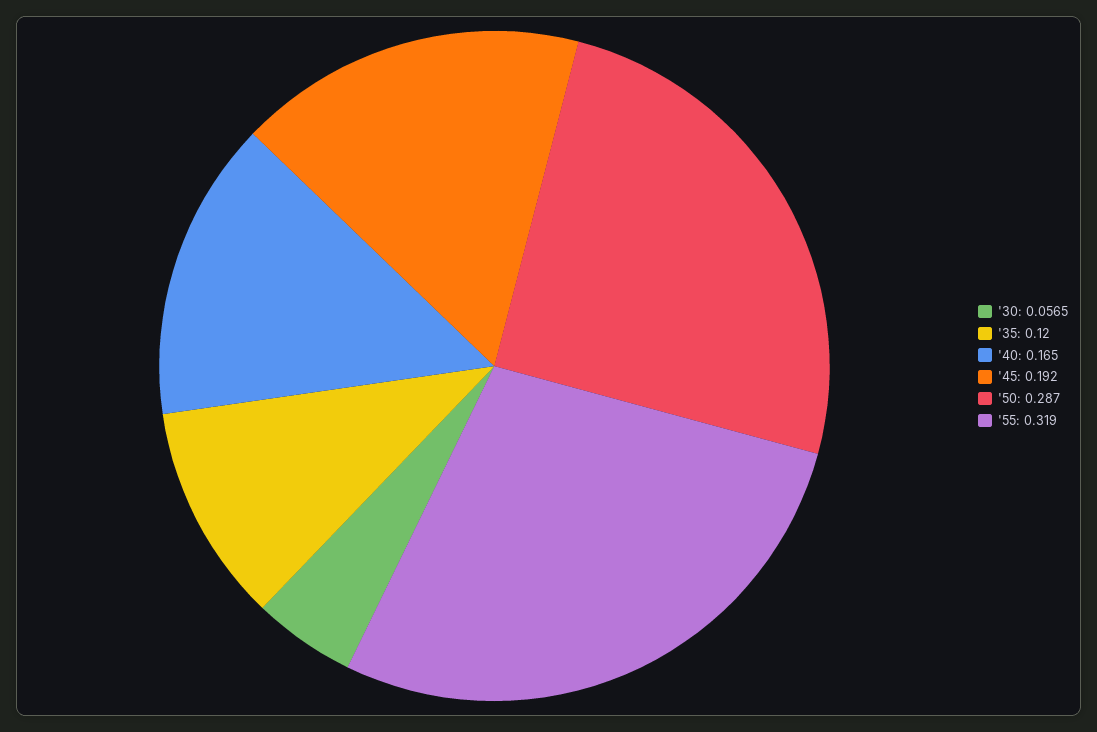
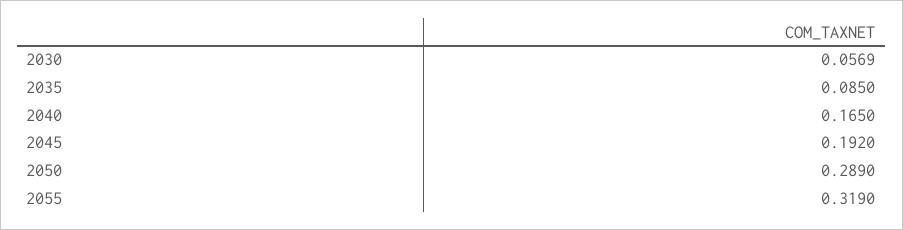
  {
-   "'30": 0.0565,
+   "'30": 0.0569,
-   "'35": 0.12,
+   "'35": 0.085,
    "'40": 0.165,
    "'45": 0.192,
-   "'50": 0.287,
+   "'50": 0.289,
    "'55": 0.319
  }

